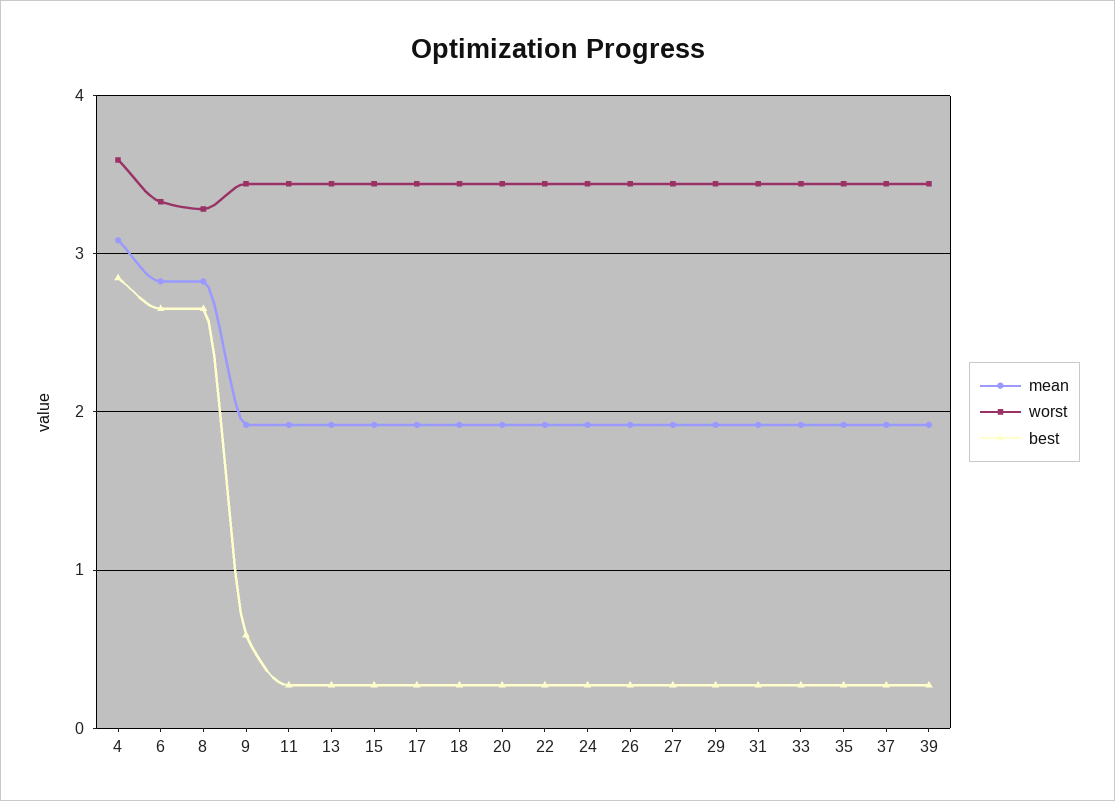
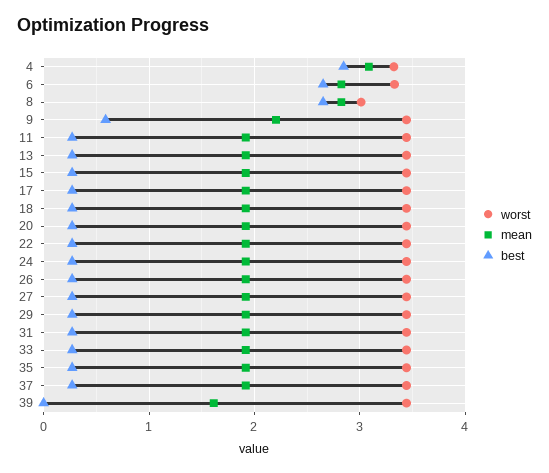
  {
    "mean": {
      "4": 3.1,
      "6": 2.8,
      "8": 2.8,
-     "9": 1.9,
+     "9": 2.2,
      "11": 1.9,
      "13": 1.9,
      "15": 1.9,
      "17": 1.9,
      "18": 1.9,
      "20": 1.9,
      "22": 1.9,
      "24": 1.9,
      "26": 1.9,
      "27": 1.9,
      "29": 1.9,
      "31": 1.9,
      "33": 1.9,
      "35": 1.9,
      "37": 1.9,
-     "39": 1.9
+     "39": 1.6
    },
    "worst": {
-     "4": 3.6,
+     "4": 3.3,
      "6": 3.3,
-     "8": 3.3,
+     "8": 3,
      "9": 3.4,
      "11": 3.4,
      "13": 3.4,
      "15": 3.4,
      "17": 3.4,
      "18": 3.4,
      "20": 3.4,
      "22": 3.4,
      "24": 3.4,
      "26": 3.4,
      "27": 3.4,
      "29": 3.4,
      "31": 3.4,
      "33": 3.4,
      "35": 3.4,
      "37": 3.4,
      "39": 3.4
    },
    "best": {
      "4": 2.8,
      "6": 2.7,
      "8": 2.7,
      "9": 0.6,
      "11": 0.3,
      "13": 0.3,
      "15": 0.3,
      "17": 0.3,
      "18": 0.3,
      "20": 0.3,
      "22": 0.3,
      "24": 0.3,
      "26": 0.3,
      "27": 0.3,
      "29": 0.3,
      "31": 0.3,
      "33": 0.3,
      "35": 0.3,
      "37": 0.3,
-     "39": 0.3
+     "39": 0
    }
  }

